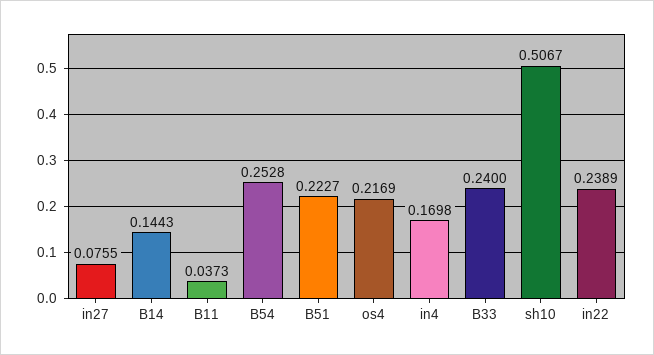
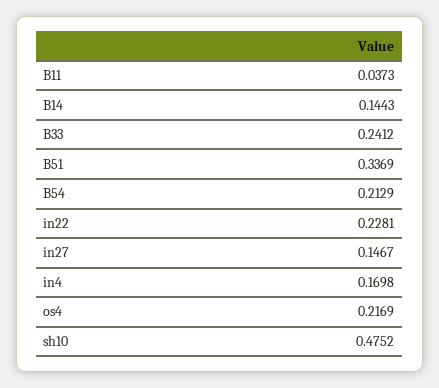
  {
-   "in27": 0.0755,
+   "in27": 0.1467,
    "B14": 0.1443,
    "B11": 0.0373,
-   "B54": 0.2528,
+   "B54": 0.2129,
-   "B51": 0.2227,
+   "B51": 0.3369,
    "os4": 0.2169,
    "in4": 0.1698,
-   "B33": 0.24,
+   "B33": 0.2412,
-   "sh10": 0.5067,
+   "sh10": 0.4752,
-   "in22": 0.2389
+   "in22": 0.2281
  }

